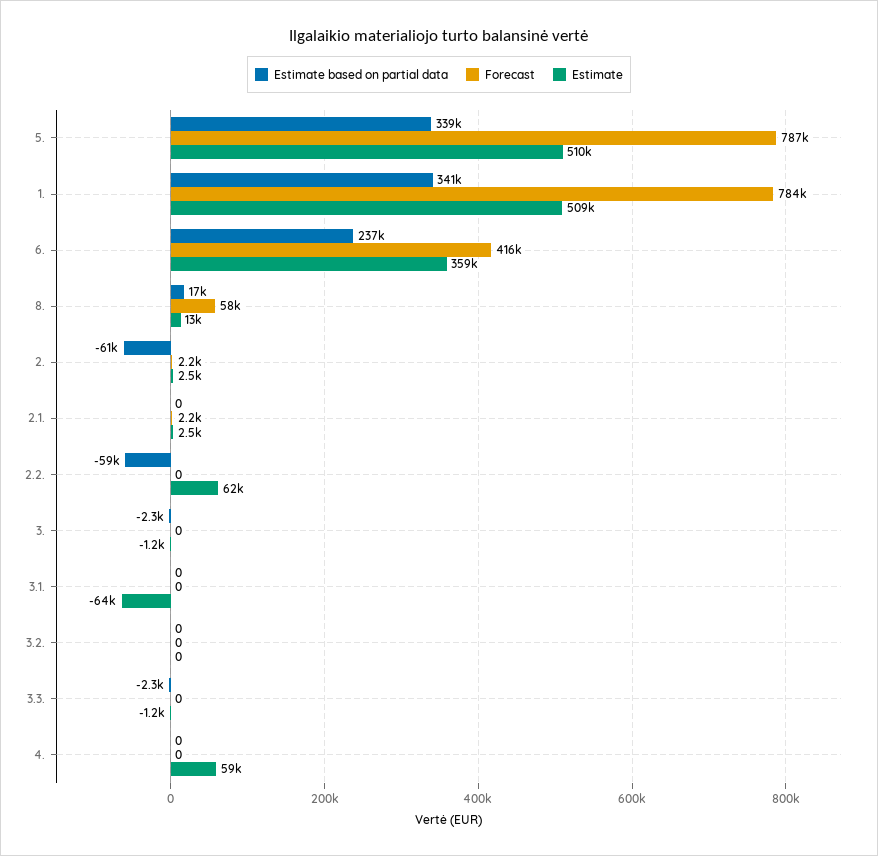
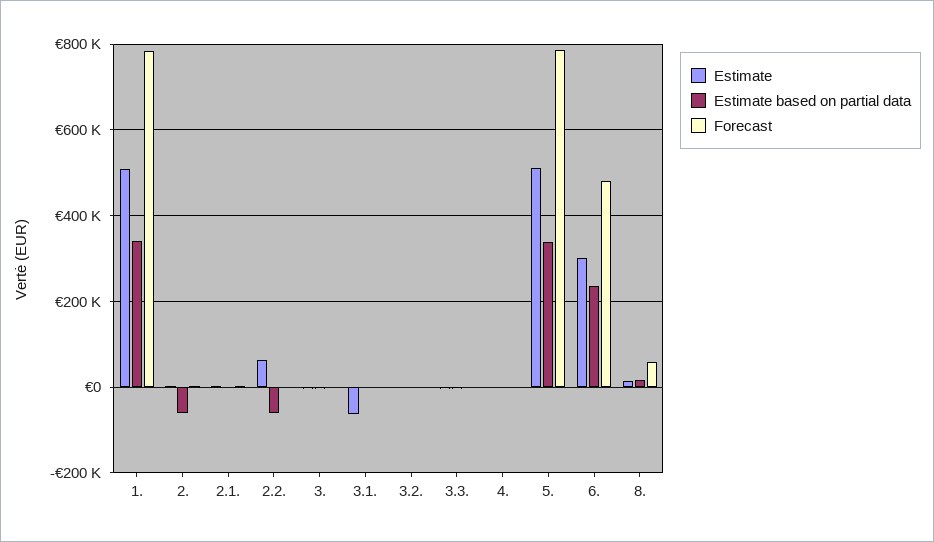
  {
    "Estimate based on partial data": {
      "5.": 339000,
      "1.": 341000,
      "6.": 237000,
      "8.": 17000,
      "2.": -61000,
      "2.1.": 0,
      "2.2.": -59000,
      "3.": -2300,
      "3.1.": 0,
      "3.2.": 0,
      "3.3.": -2300,
      "4.": 0
    },
    "Forecast": {
      "5.": 787000,
      "1.": 784000,
-     "6.": 416000,
+     "6.": 480000,
      "8.": 58000,
      "2.": 2200,
      "2.1.": 2200,
      "2.2.": 0,
      "3.": 0,
      "3.1.": 0,
      "3.2.": 0,
      "3.3.": 0,
      "4.": 0
    },
    "Estimate": {
      "5.": 510000,
      "1.": 509000,
-     "6.": 359000,
+     "6.": 300000,
      "8.": 13000,
      "2.": 2500,
      "2.1.": 2500,
      "2.2.": 62000,
      "3.": -1200,
      "3.1.": -64000,
      "3.2.": 0,
      "3.3.": -1200,
-     "4.": 59000
+     "4.": 0
    }
  }

